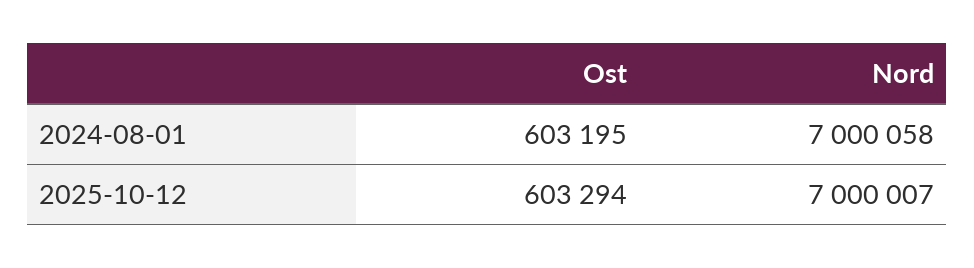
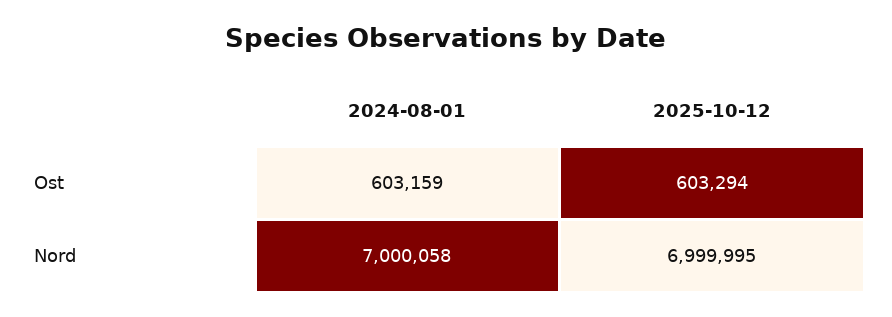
  {
    "Ost": {
-     "2024-08-01": 603195,
+     "2024-08-01": 603159,
      "2025-10-12": 603294
    },
    "Nord": {
      "2024-08-01": 7000058,
-     "2025-10-12": 7000007
+     "2025-10-12": 6999995
    }
  }

